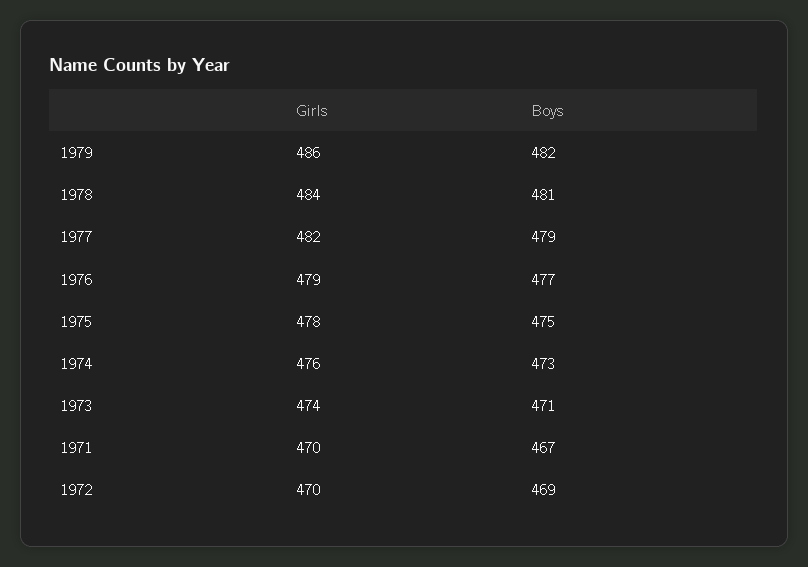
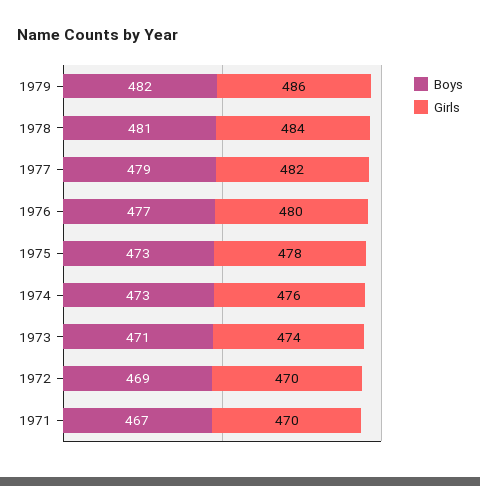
  {
    "Girls": {
      "1979": 486,
      "1978": 484,
      "1977": 482,
-     "1976": 479,
+     "1976": 480,
      "1975": 478,
      "1974": 476,
      "1973": 474,
      "1971": 470,
      "1972": 470
    },
    "Boys": {
      "1979": 482,
      "1978": 481,
      "1977": 479,
      "1976": 477,
-     "1975": 475,
+     "1975": 473,
      "1974": 473,
      "1973": 471,
      "1971": 467,
      "1972": 469
    }
  }

